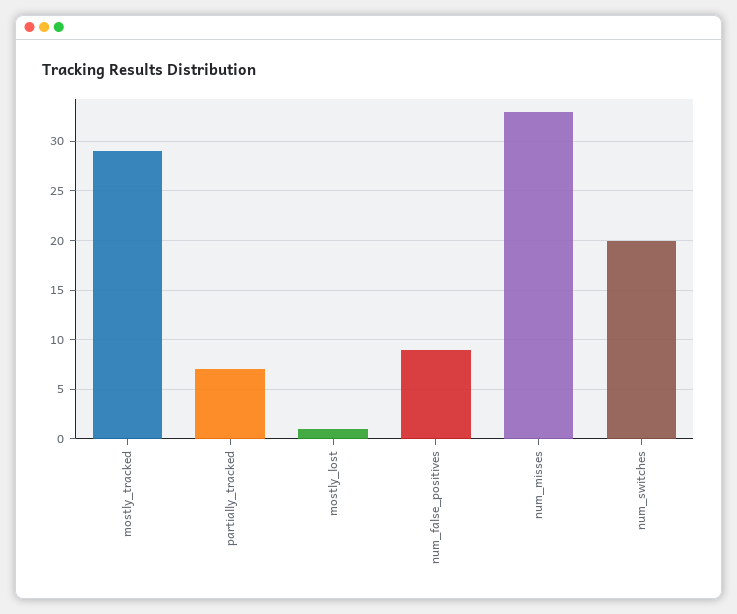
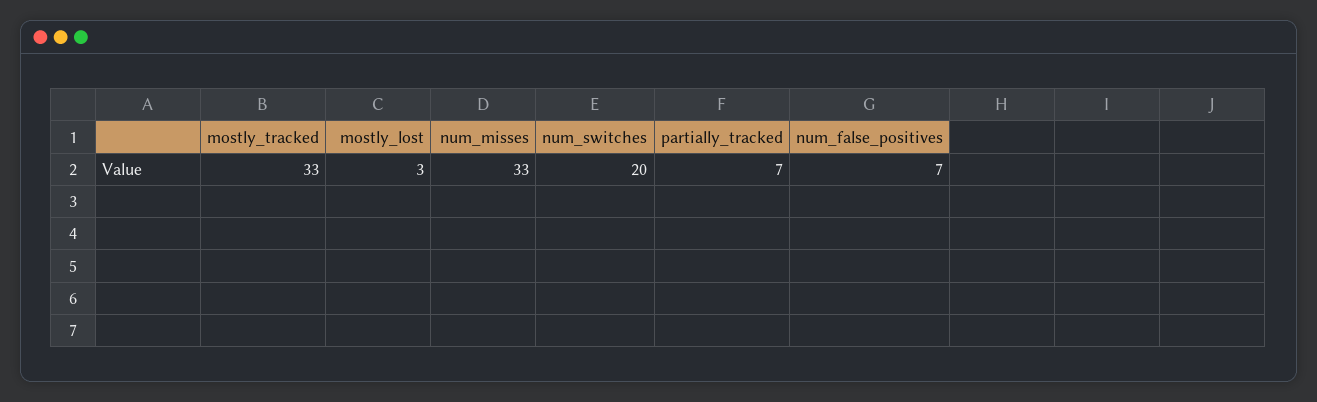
  {
-   "mostly_tracked": 29,
+   "mostly_tracked": 33,
    "partially_tracked": 7,
-   "mostly_lost": 1,
+   "mostly_lost": 3,
-   "num_false_positives": 9,
+   "num_false_positives": 7,
    "num_misses": 33,
    "num_switches": 20
  }

